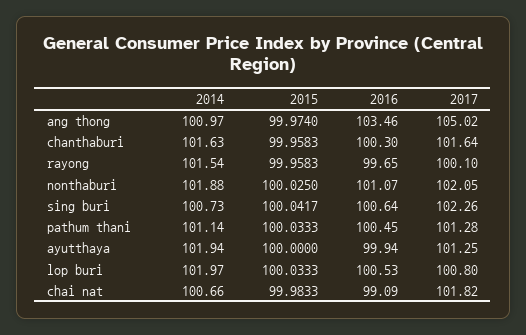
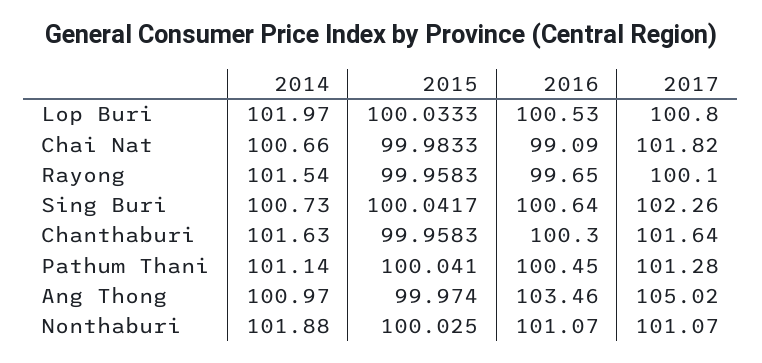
  {
    "2014": {
      "ang thong": 100.97,
      "chanthaburi": 101.63,
      "rayong": 101.54,
      "nonthaburi": 101.88,
      "sing buri": 100.73,
      "pathum thani": 101.14,
-     "ayutthaya": 101.94,
      "lop buri": 101.97,
      "chai nat": 100.66
    },
    "2015": {
      "ang thong": 99.974,
      "chanthaburi": 99.9583,
      "rayong": 99.9583,
      "nonthaburi": 100.025,
      "sing buri": 100.0417,
-     "pathum thani": 100.0333,
+     "pathum thani": 100.041,
-     "ayutthaya": 100,
      "lop buri": 100.0333,
      "chai nat": 99.9833
    },
    "2016": {
      "ang thong": 103.46,
      "chanthaburi": 100.3,
      "rayong": 99.65,
      "nonthaburi": 101.07,
      "sing buri": 100.64,
      "pathum thani": 100.45,
-     "ayutthaya": 99.94,
      "lop buri": 100.53,
      "chai nat": 99.09
    },
    "2017": {
      "ang thong": 105.02,
      "chanthaburi": 101.64,
      "rayong": 100.1,
-     "nonthaburi": 102.05,
+     "nonthaburi": 101.07,
      "sing buri": 102.26,
      "pathum thani": 101.28,
-     "ayutthaya": 101.25,
      "lop buri": 100.8,
      "chai nat": 101.82
    }
  }

